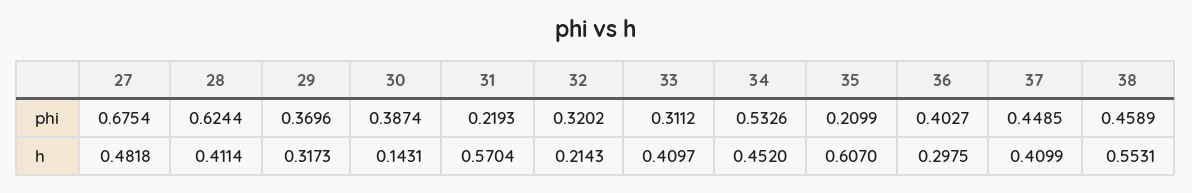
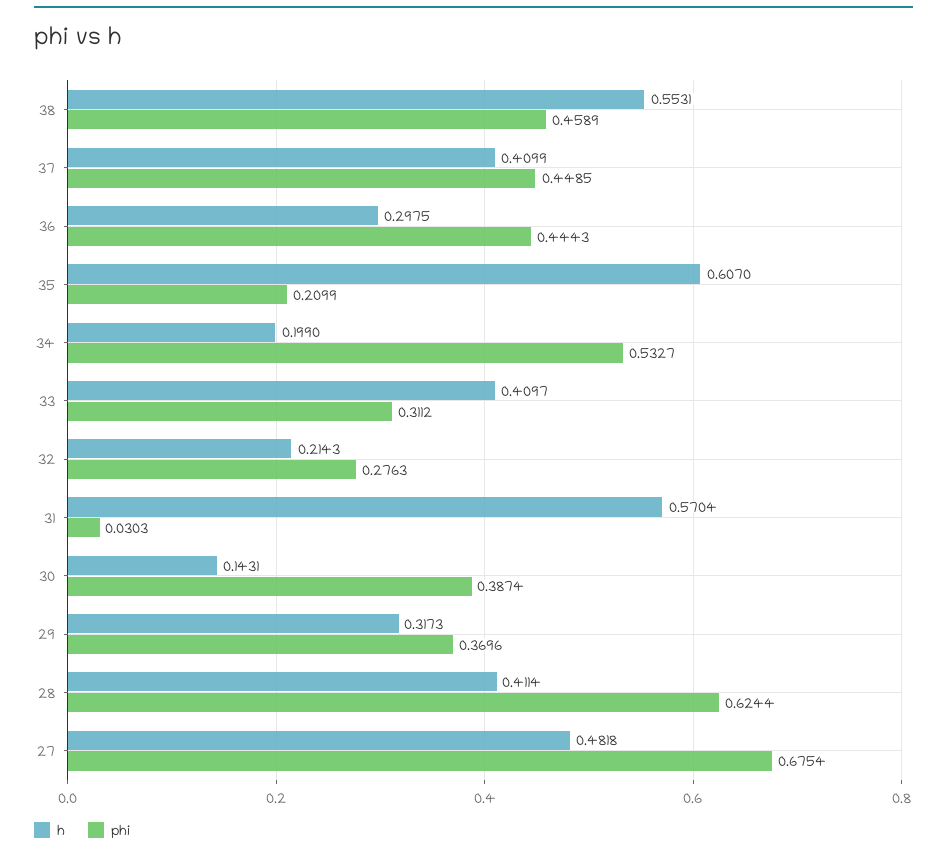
  {
    "phi": {
      "27": 0.6754,
      "28": 0.6244,
      "29": 0.3696,
      "30": 0.3874,
-     "31": 0.2193,
+     "31": 0.0303,
-     "32": 0.3202,
+     "32": 0.2763,
      "33": 0.3112,
-     "34": 0.5326,
+     "34": 0.5327,
      "35": 0.2099,
-     "36": 0.4027,
+     "36": 0.4443,
      "37": 0.4485,
      "38": 0.4589
    },
    "h": {
      "27": 0.4818,
      "28": 0.4114,
      "29": 0.3173,
      "30": 0.1431,
      "31": 0.5704,
      "32": 0.2143,
      "33": 0.4097,
-     "34": 0.452,
+     "34": 0.199,
      "35": 0.607,
      "36": 0.2975,
      "37": 0.4099,
      "38": 0.5531
    }
  }

